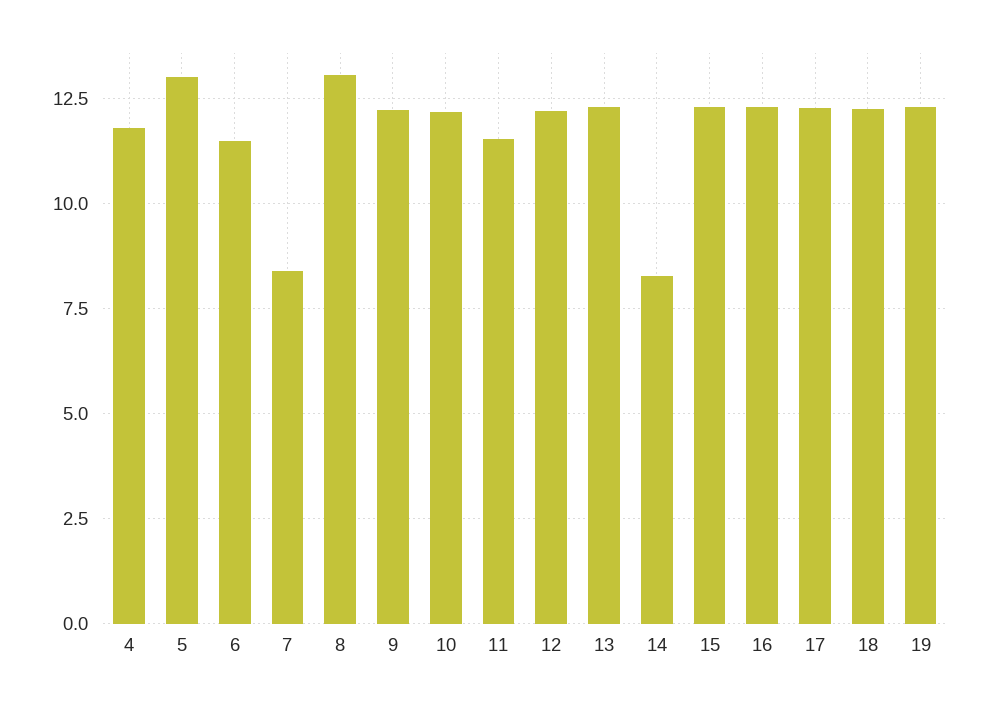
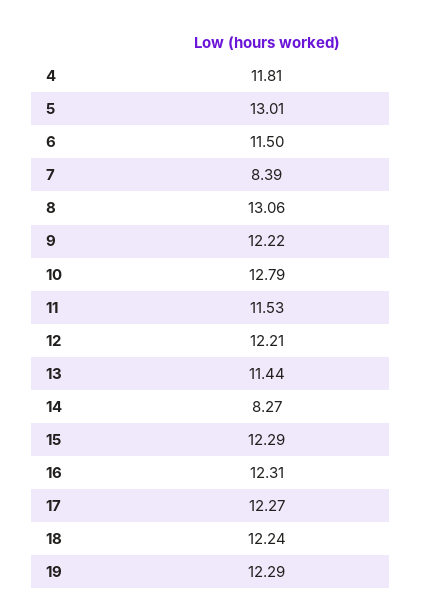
  {
    "4": 11.81,
    "5": 13.01,
    "6": 11.5,
    "7": 8.39,
    "8": 13.06,
    "9": 12.22,
-   "10": 12.25,
+   "10": 12.79,
    "11": 11.53,
    "12": 12.21,
-   "13": 12.25,
+   "13": 11.44,
    "14": 8.27,
    "15": 12.29,
    "16": 12.31,
    "17": 12.27,
    "18": 12.24,
    "19": 12.29
  }

